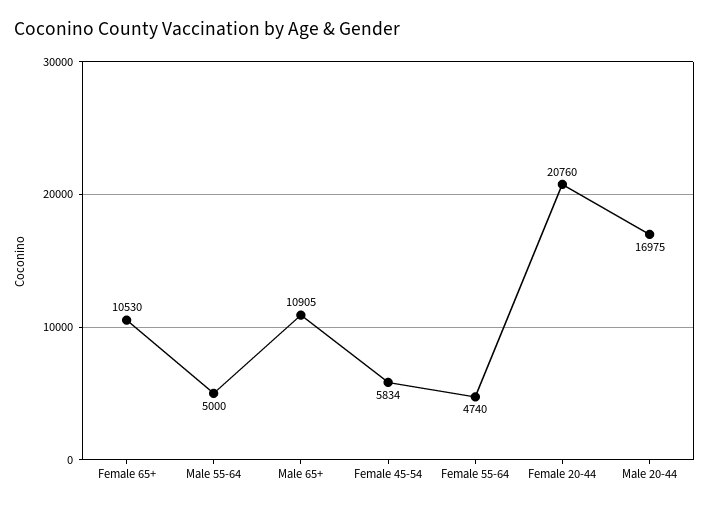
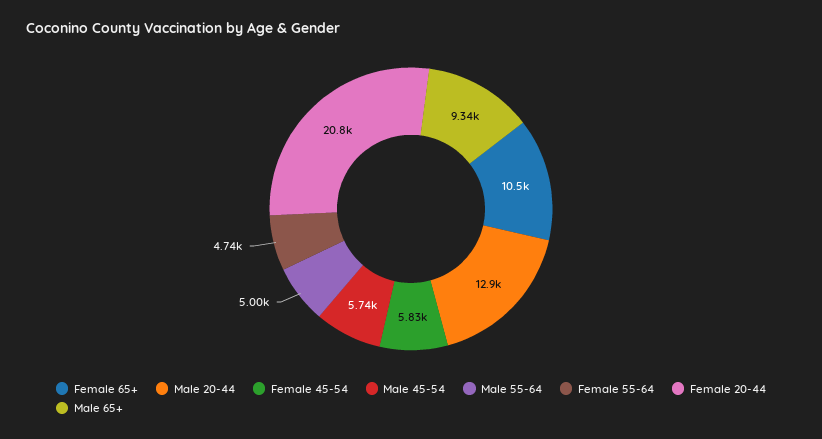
  {
    "Female 65+": 10530,
    "Male 55-64": 5000,
-   "Male 65+": 10905,
+   "Male 65+": 9340,
    "Female 45-54": 5834,
    "Female 55-64": 4740,
    "Female 20-44": 20760,
-   "Male 20-44": 16975
+   "Male 20-44": 12900,
+   "Male 45-54": 5740
  }

